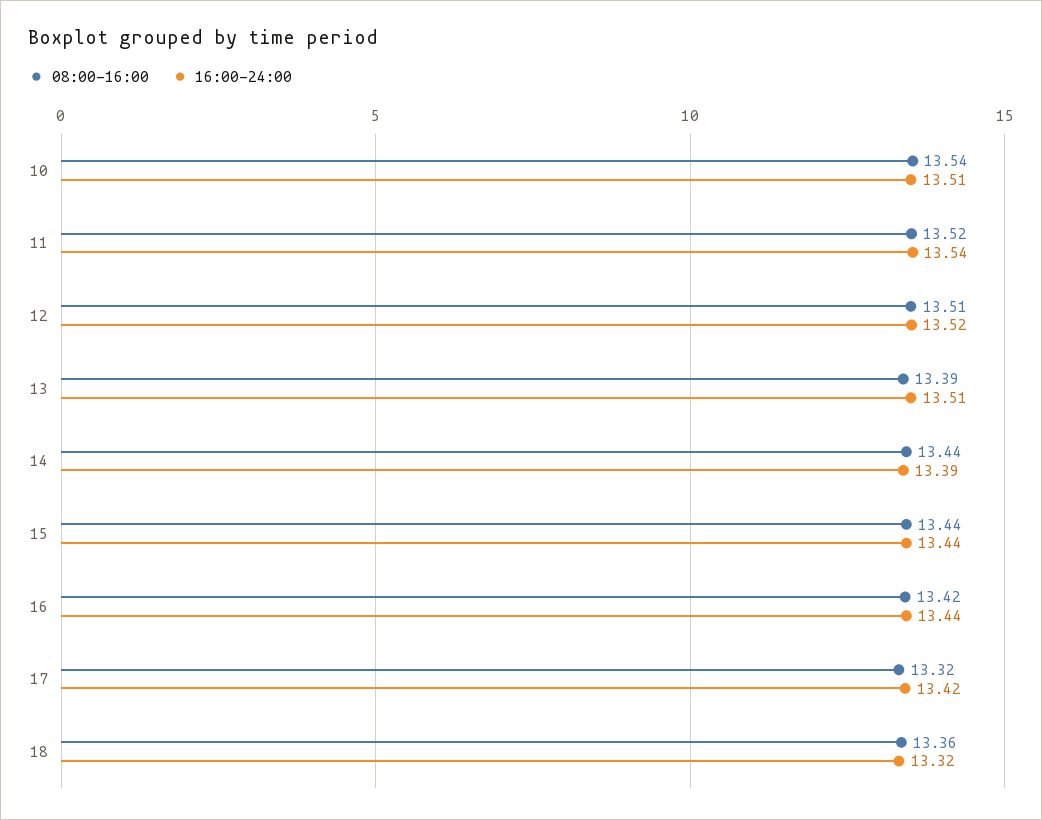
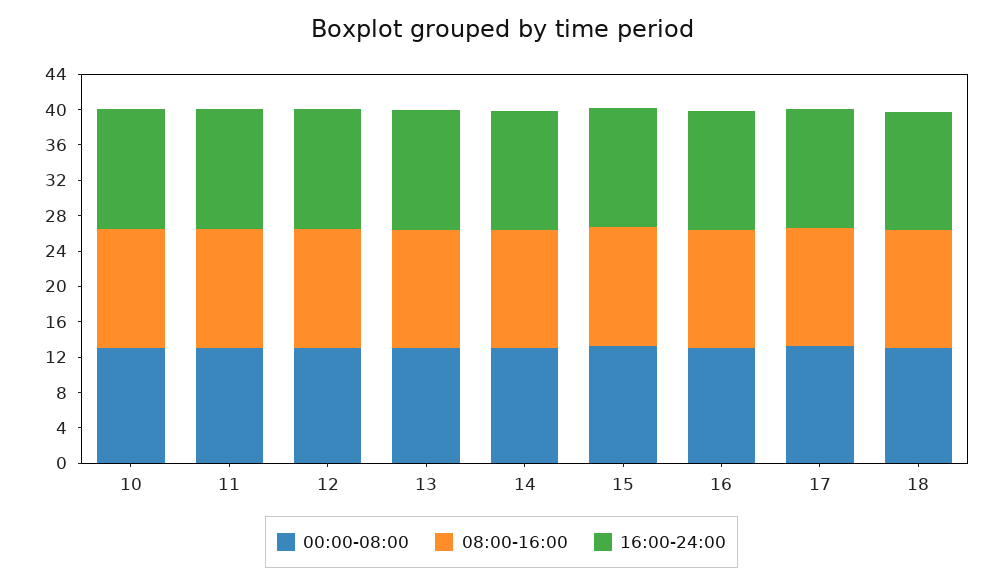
  {
    "08:00-16:00": {
      "10": 13.54,
      "11": 13.52,
      "12": 13.51,
      "13": 13.39,
      "14": 13.44,
      "15": 13.44,
      "16": 13.42,
      "17": 13.32,
      "18": 13.36
    },
    "16:00-24:00": {
      "10": 13.51,
      "11": 13.54,
      "12": 13.52,
      "13": 13.51,
      "14": 13.39,
      "15": 13.44,
      "16": 13.44,
      "17": 13.42,
      "18": 13.32
-   }
+   },
+   "00:00-08:00": {
+     "10": 13,
+     "11": 13,
+     "12": 13,
+     "13": 13,
+     "14": 13,
+     "15": 13,
+     "16": 13,
+     "17": 13,
+     "18": 13
+   }
  }

